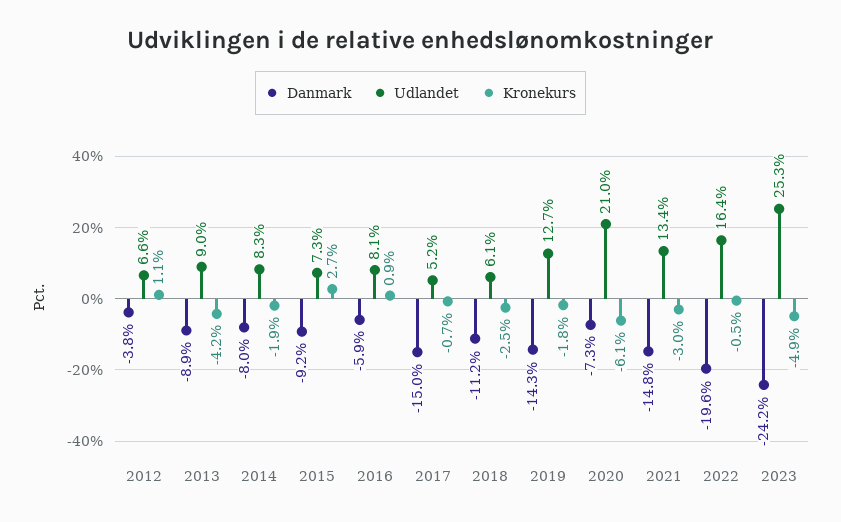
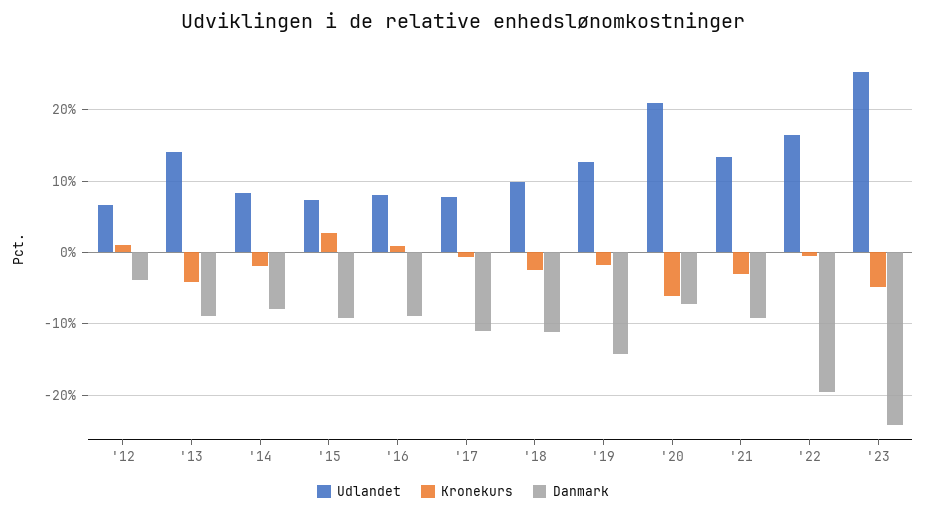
  {
    "Danmark": {
      "2012": -3.8,
      "2013": -8.9,
      "2014": -8,
      "2015": -9.2,
-     "2016": -5.9,
+     "2016": -9,
-     "2017": -15,
+     "2017": -11,
      "2018": -11.2,
      "2019": -14.3,
      "2020": -7.3,
-     "2021": -14.8,
+     "2021": -9,
      "2022": -19.6,
      "2023": -24.2
    },
    "Udlandet": {
      "2012": 6.6,
-     "2013": 9,
+     "2013": 14,
      "2014": 8.3,
      "2015": 7.3,
      "2016": 8.1,
-     "2017": 5.2,
+     "2017": 8,
-     "2018": 6.1,
+     "2018": 10,
      "2019": 12.7,
      "2020": 21,
      "2021": 13.4,
      "2022": 16.4,
      "2023": 25.3
    },
    "Kronekurs": {
      "2012": 1.1,
      "2013": -4.2,
      "2014": -1.9,
      "2015": 2.7,
      "2016": 0.9,
      "2017": -0.7,
      "2018": -2.5,
      "2019": -1.8,
      "2020": -6.1,
      "2021": -3,
      "2022": -0.5,
      "2023": -4.9
    }
  }

